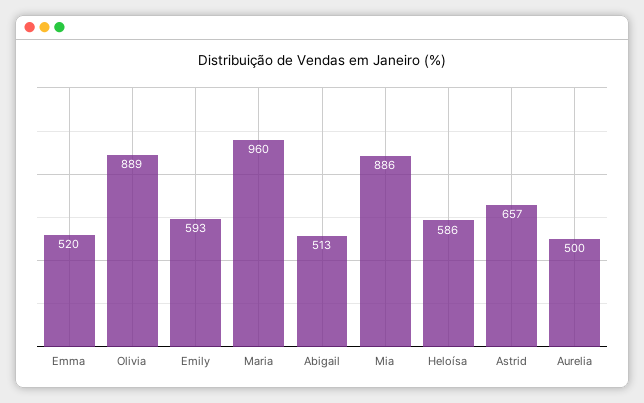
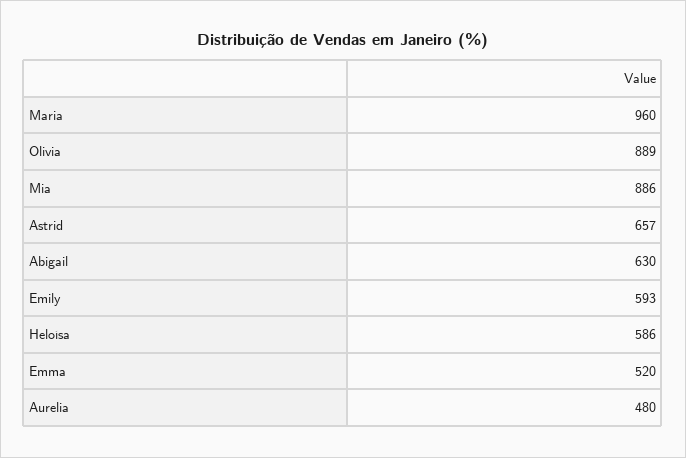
  {
    "Emma": 520,
    "Olivia": 889,
    "Emily": 593,
    "Maria": 960,
-   "Abigail": 513,
+   "Abigail": 630,
    "Mia": 886,
    "Heloísa": 586,
    "Astrid": 657,
-   "Aurelia": 500
+   "Aurelia": 480
  }

